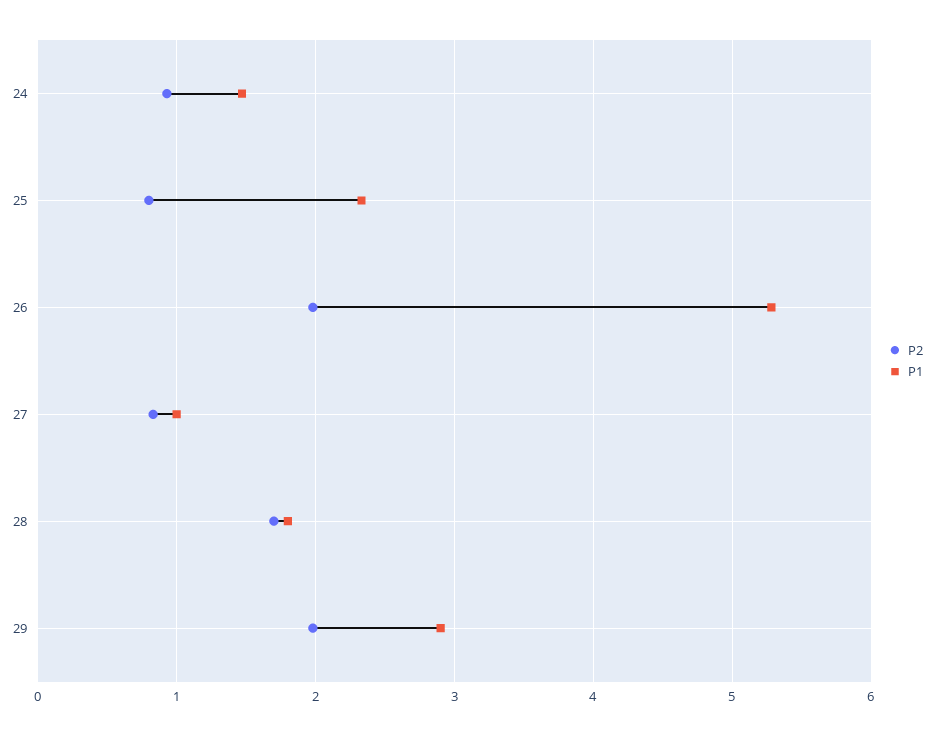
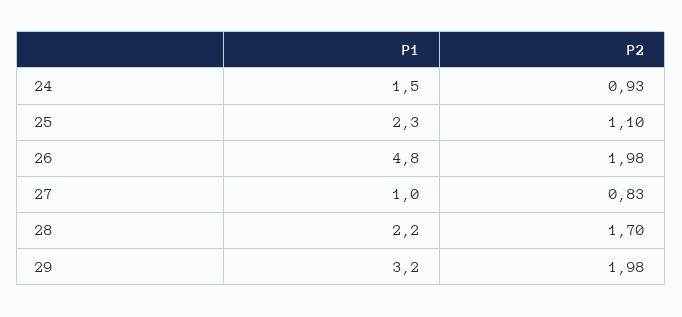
  {
    "P2": {
      "24": 0.93,
-     "25": 0.8,
+     "25": 1.1,
      "26": 1.98,
      "27": 0.83,
      "28": 1.7,
      "29": 1.98
    },
    "P1": {
      "24": 1.5,
      "25": 2.3,
-     "26": 5.3,
+     "26": 4.8,
      "27": 1,
-     "28": 1.8,
+     "28": 2.2,
-     "29": 2.9
+     "29": 3.2
    }
  }

